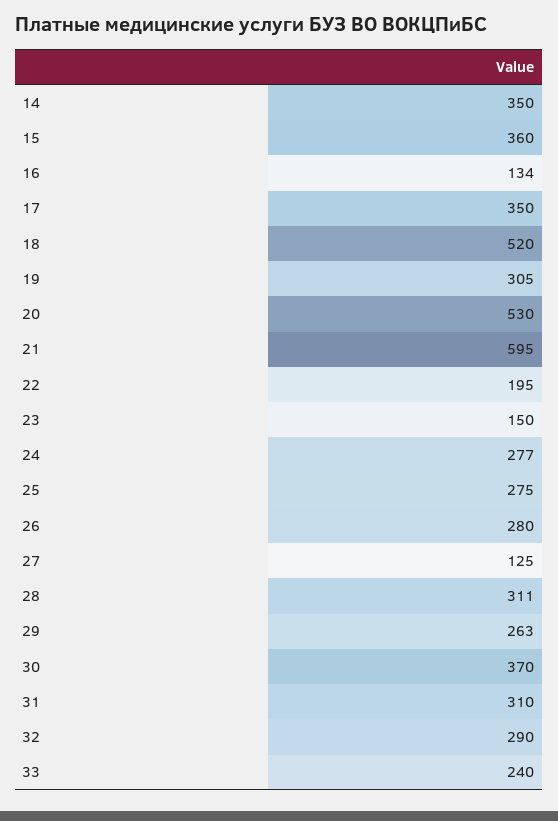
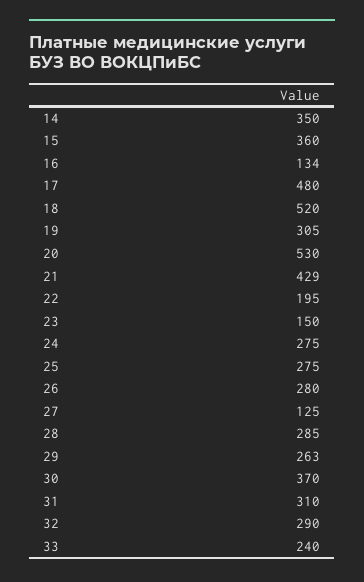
  {
    "14": 350,
    "15": 360,
    "16": 134,
-   "17": 350,
+   "17": 480,
    "18": 520,
    "19": 305,
    "20": 530,
-   "21": 595,
+   "21": 429,
    "22": 195,
    "23": 150,
-   "24": 277,
+   "24": 275,
    "25": 275,
    "26": 280,
    "27": 125,
-   "28": 311,
+   "28": 285,
    "29": 263,
    "30": 370,
    "31": 310,
    "32": 290,
    "33": 240
  }

